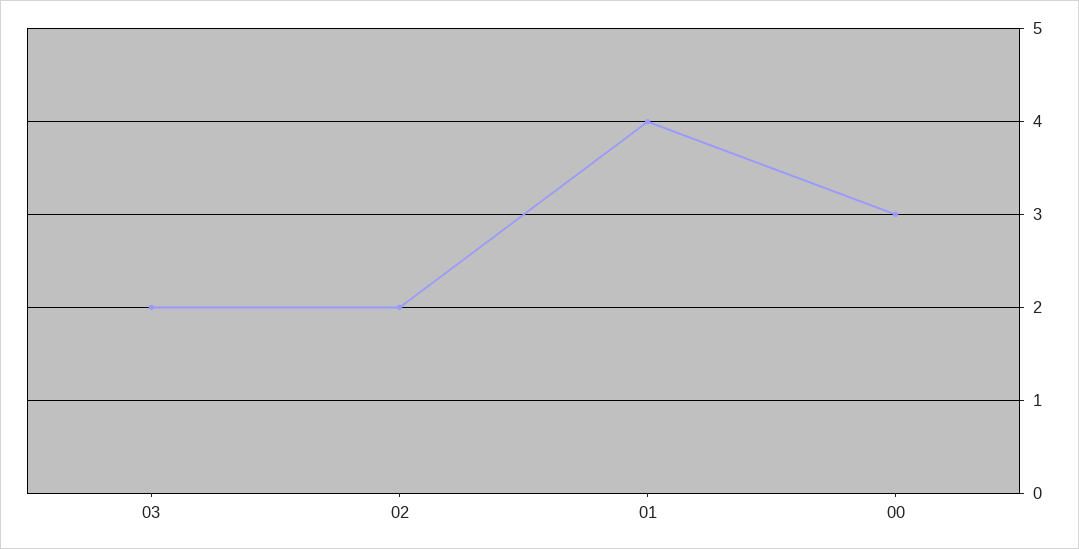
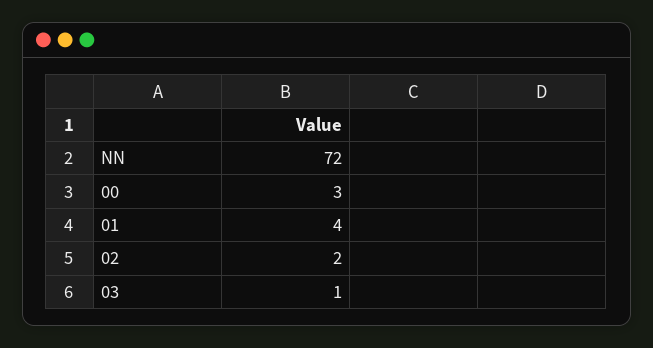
  {
-   "03": 2,
+   "03": 1,
    "02": 2,
    "01": 4,
-   "00": 3
+   "00": 3,
+   "NN": 72
  }

